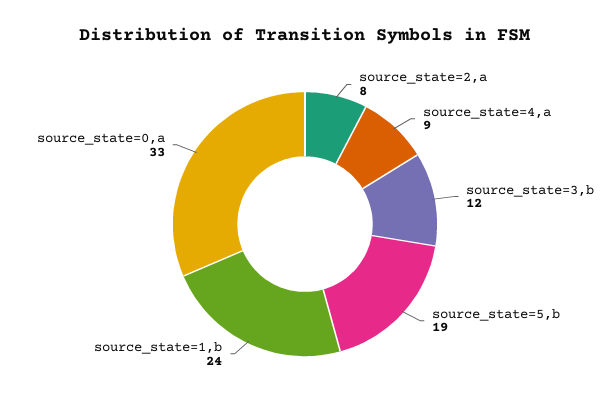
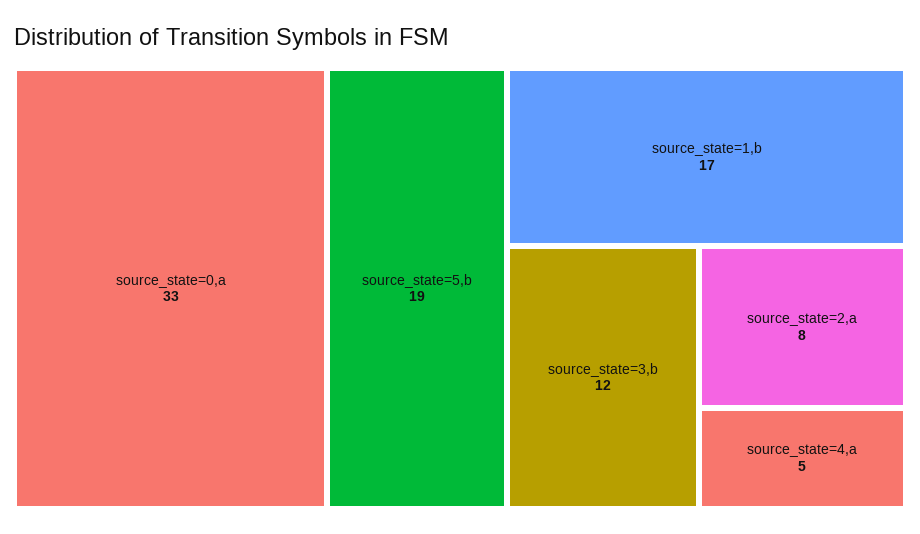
  {
    "source_state=2,a": 8,
-   "source_state=4,a": 9,
+   "source_state=4,a": 5,
    "source_state=3,b": 12,
    "source_state=5,b": 19,
-   "source_state=1,b": 24,
+   "source_state=1,b": 17,
    "source_state=0,a": 33
  }

